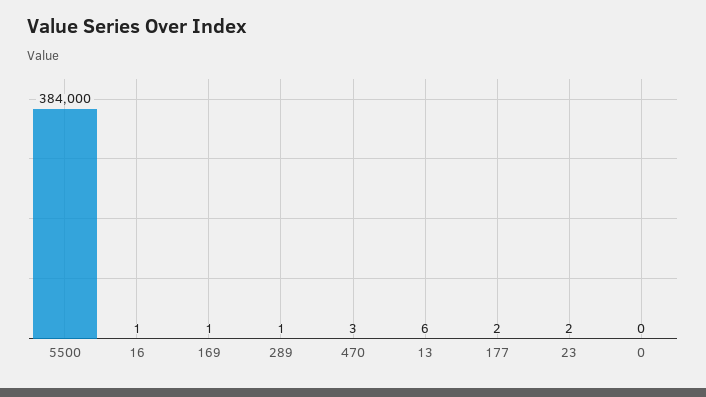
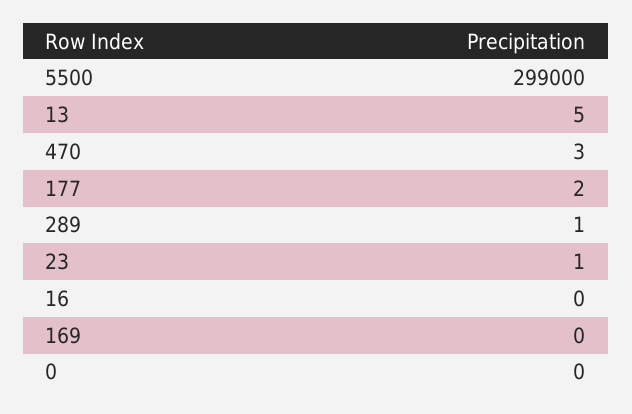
  {
-   "5500": 384000,
+   "5500": 299000,
-   "16": 1,
+   "16": 0,
-   "169": 1,
+   "169": 0,
    "289": 1,
    "470": 3,
-   "13": 6,
+   "13": 5,
    "177": 2,
-   "23": 2,
+   "23": 1,
    "0": 0
  }

